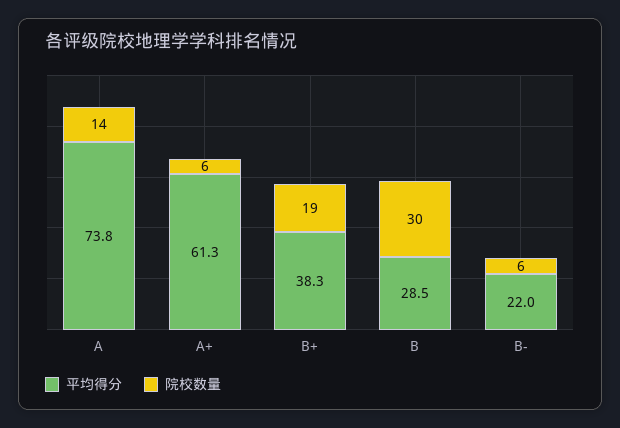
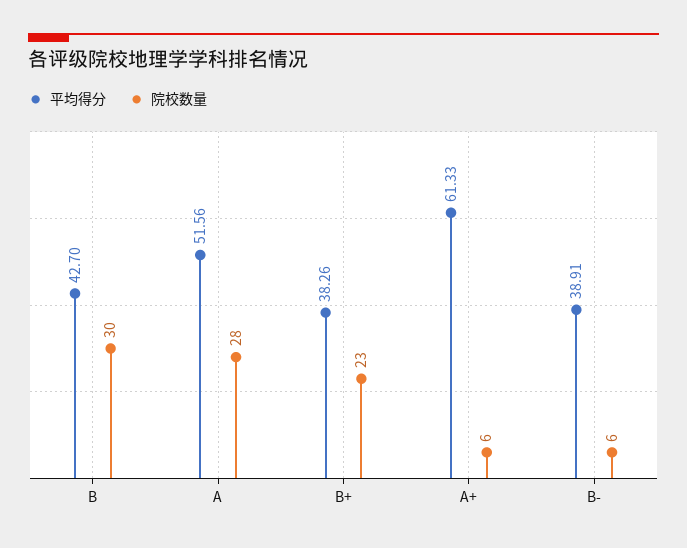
  {
    "平均得分": {
-     "A": 73.8,
+     "A": 51.56,
      "A+": 61.33,
      "B+": 38.26,
-     "B": 28.5,
+     "B": 42.7,
-     "B-": 22
+     "B-": 38.91
    },
    "院校数量": {
-     "A": 14,
+     "A": 28,
      "A+": 6,
-     "B+": 19,
+     "B+": 23,
      "B": 30,
      "B-": 6
    }
  }

